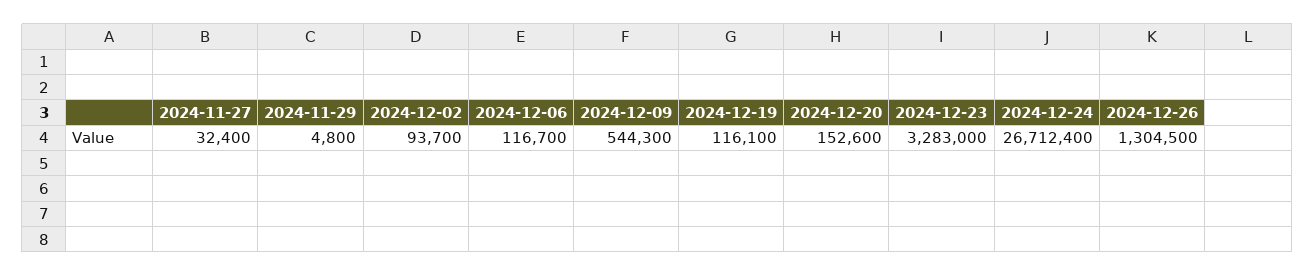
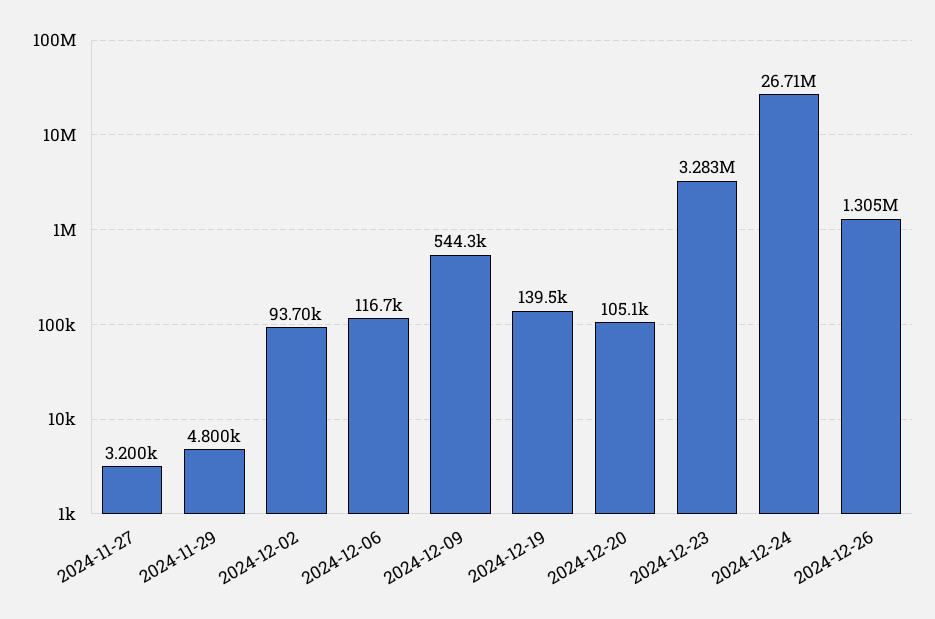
  {
-   "2024-11-27": 32400,
+   "2024-11-27": 3200,
    "2024-11-29": 4800,
    "2024-12-02": 93700,
    "2024-12-06": 116700,
    "2024-12-09": 544300,
-   "2024-12-19": 116100,
+   "2024-12-19": 139500,
-   "2024-12-20": 152600,
+   "2024-12-20": 105100,
    "2024-12-23": 3283000,
    "2024-12-24": 26712400,
    "2024-12-26": 1304500
  }

